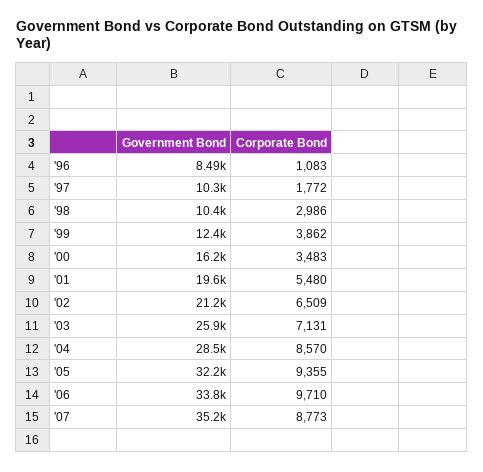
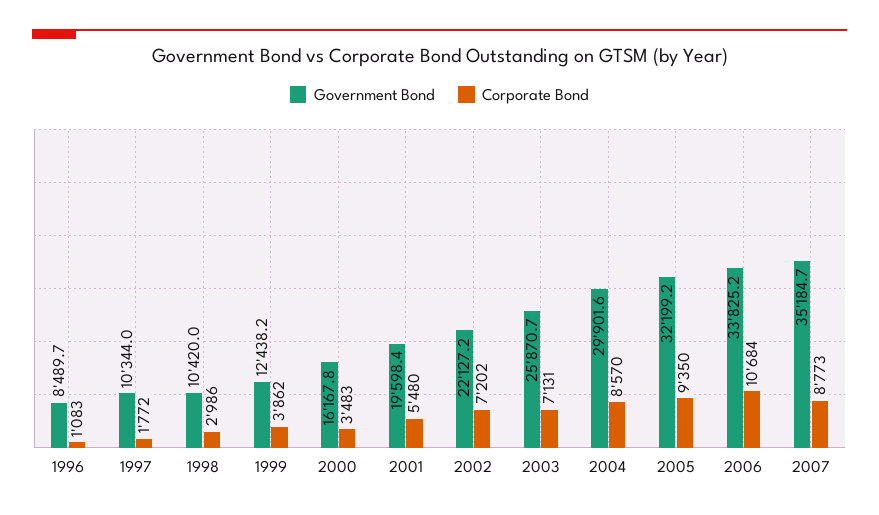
  {
    "Government Bond": {
      "'96": 8489.7,
      "'97": 10344,
      "'98": 10420,
      "'99": 12438.2,
      "'00": 16167.8,
      "'01": 19598.4,
-     "'02": 21200,
+     "'02": 22127.2,
      "'03": 25870.7,
-     "'04": 28500,
+     "'04": 29901.6,
      "'05": 32199.2,
      "'06": 33825.2,
      "'07": 35184.7
    },
    "Corporate Bond": {
      "'96": 1083,
      "'97": 1772,
      "'98": 2986,
      "'99": 3862,
      "'00": 3483,
      "'01": 5480,
-     "'02": 6509,
+     "'02": 7202,
      "'03": 7131,
      "'04": 8570,
-     "'05": 9355,
+     "'05": 9350,
-     "'06": 9710,
+     "'06": 10684,
      "'07": 8773
    }
  }

